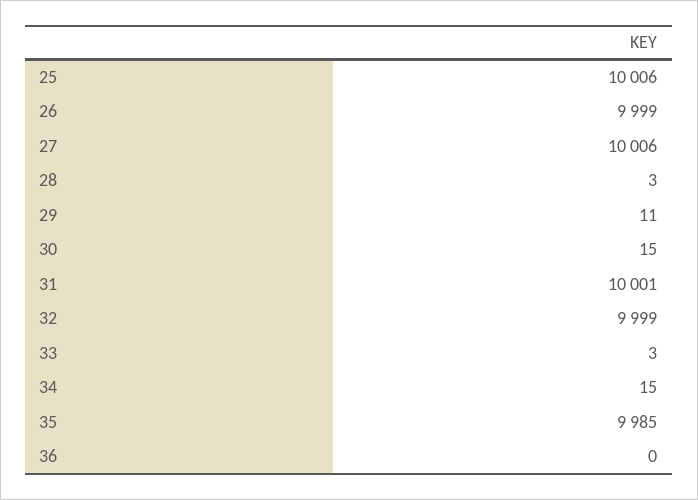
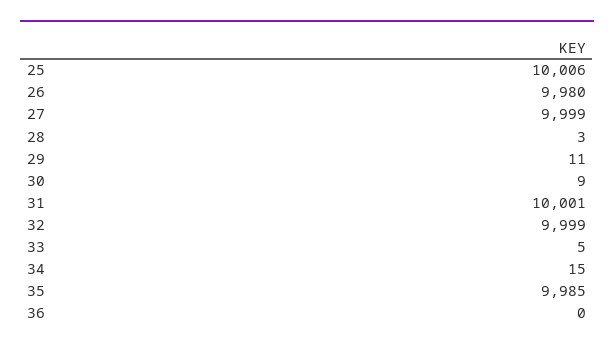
  {
    "25": 10006,
-   "26": 9999,
+   "26": 9980,
-   "27": 10006,
+   "27": 9999,
    "28": 3,
    "29": 11,
-   "30": 15,
+   "30": 9,
    "31": 10001,
    "32": 9999,
-   "33": 3,
+   "33": 5,
    "34": 15,
    "35": 9985,
    "36": 0
  }

